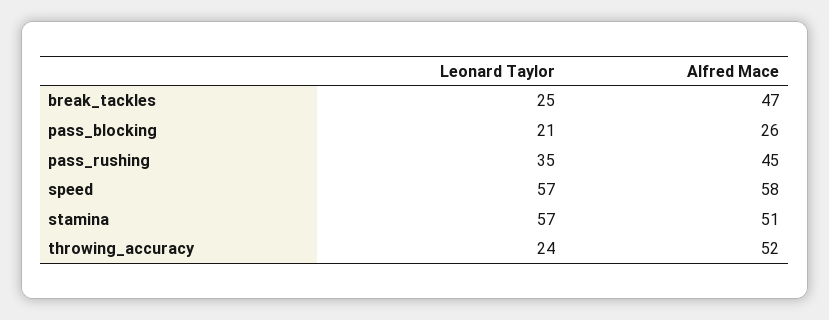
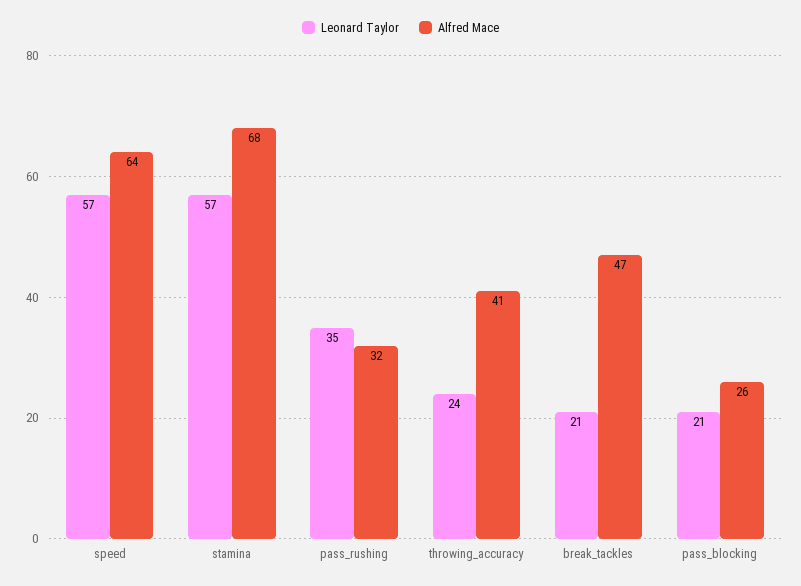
  {
    "Leonard Taylor": {
-     "break_tackles": 25,
+     "break_tackles": 21,
      "pass_blocking": 21,
      "pass_rushing": 35,
      "speed": 57,
      "stamina": 57,
      "throwing_accuracy": 24
    },
    "Alfred Mace": {
      "break_tackles": 47,
      "pass_blocking": 26,
-     "pass_rushing": 45,
+     "pass_rushing": 32,
-     "speed": 58,
+     "speed": 64,
-     "stamina": 51,
+     "stamina": 68,
-     "throwing_accuracy": 52
+     "throwing_accuracy": 41
    }
  }

